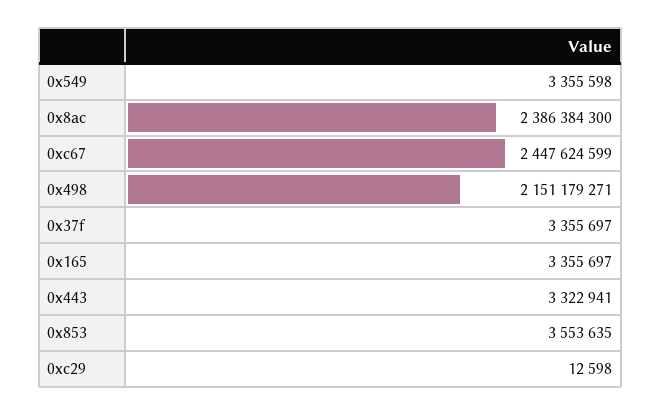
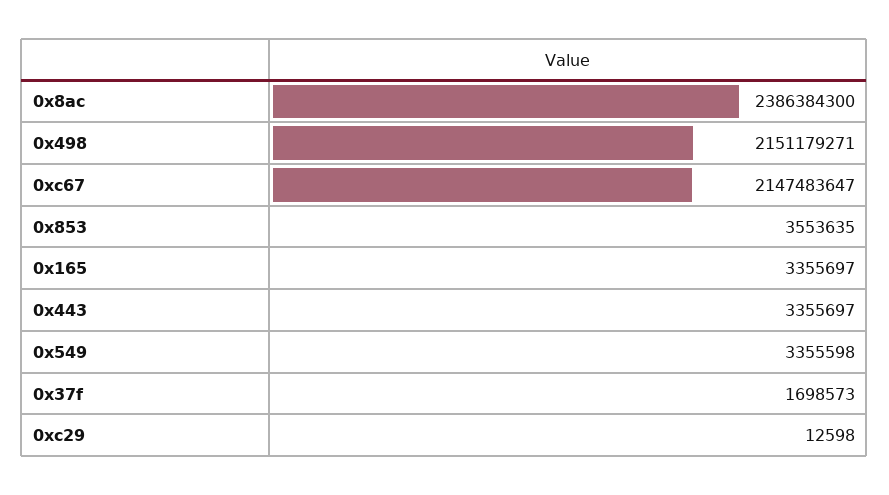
  {
    "0x549": 3355598,
    "0x8ac": 2386384300,
-   "0xc67": 2447624599,
+   "0xc67": 2147483647,
    "0x498": 2151179271,
-   "0x37f": 3355697,
+   "0x37f": 1698573,
    "0x165": 3355697,
-   "0x443": 3322941,
+   "0x443": 3355697,
    "0x853": 3553635,
    "0xc29": 12598
  }

